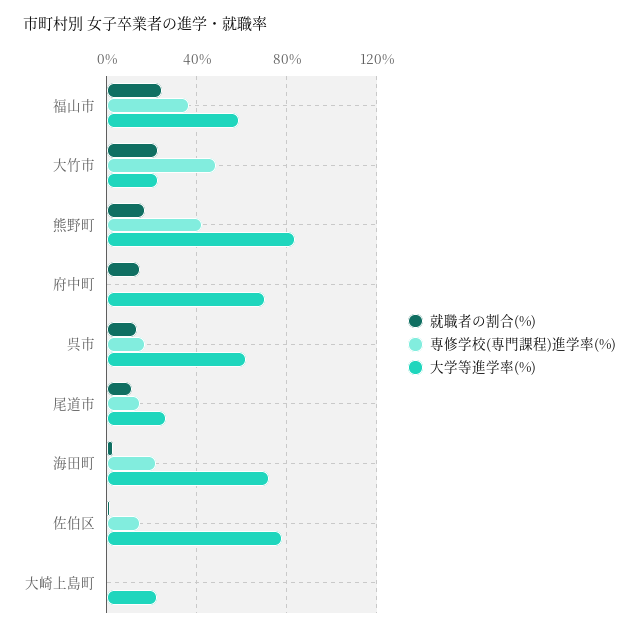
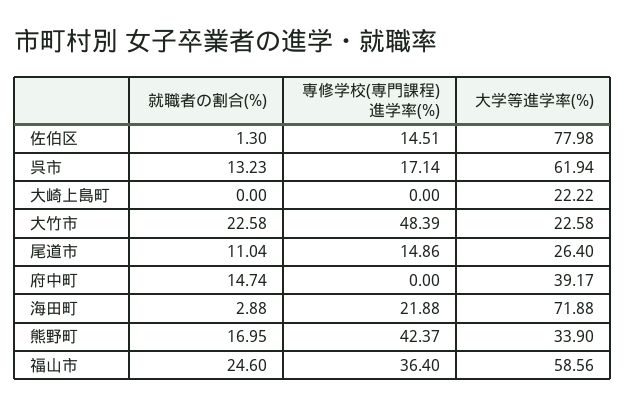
  {
    "就職者の割合(%)": {
      "福山市": 24.6,
      "大竹市": 22.58,
      "熊野町": 16.95,
      "府中町": 14.74,
      "呉市": 13.23,
      "尾道市": 11.04,
      "海田町": 2.88,
      "佐伯区": 1.3,
      "大崎上島町": 0
    },
    "専修学校(専門課程)進学率(%)": {
      "福山市": 36.4,
      "大竹市": 48.39,
      "熊野町": 42.37,
      "府中町": 0,
      "呉市": 17.14,
      "尾道市": 14.86,
      "海田町": 21.88,
      "佐伯区": 14.51,
      "大崎上島町": 0
    },
    "大学等進学率(%)": {
      "福山市": 58.56,
      "大竹市": 22.58,
-     "熊野町": 85,
+     "熊野町": 33.9,
-     "府中町": 70,
+     "府中町": 39.17,
      "呉市": 61.94,
      "尾道市": 26.4,
      "海田町": 71.88,
      "佐伯区": 77.98,
      "大崎上島町": 22.22
    }
  }

